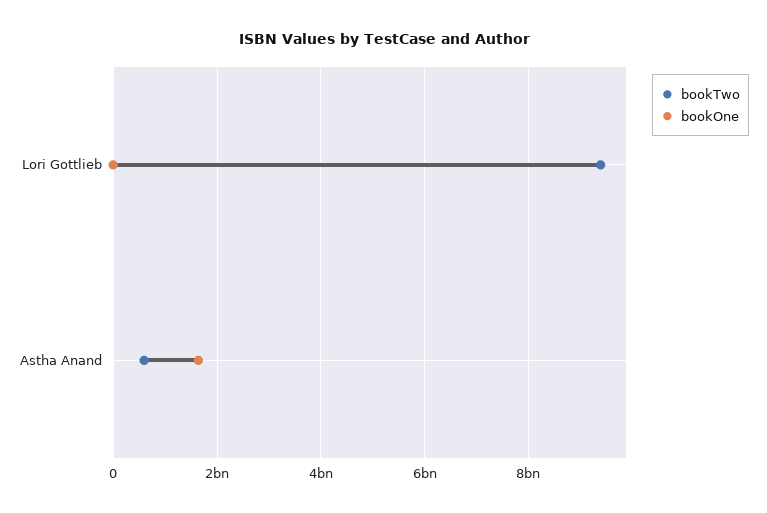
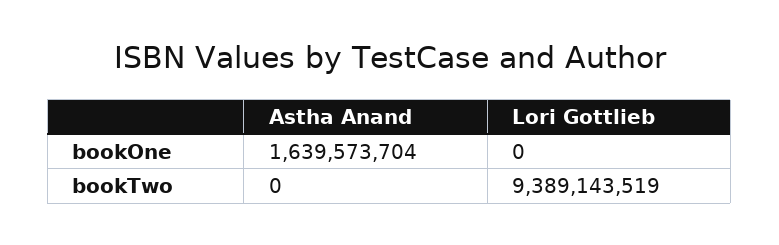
  {
    "bookTwo": {
      "Lori Gottlieb": 9389143519,
-     "Astha Anand": 600000000
+     "Astha Anand": 0
    },
    "bookOne": {
      "Lori Gottlieb": 0,
      "Astha Anand": 1639573704
    }
  }

